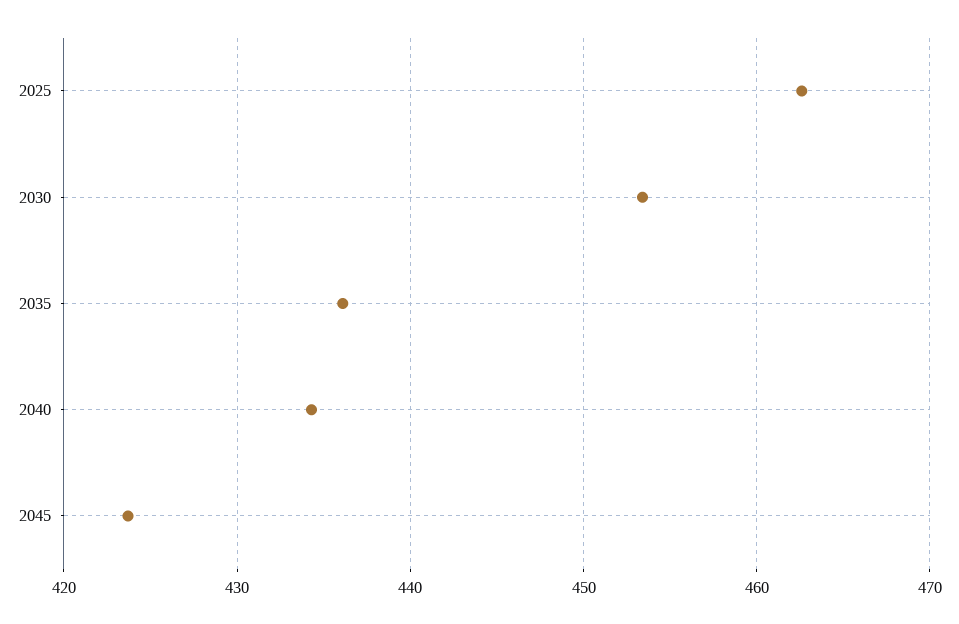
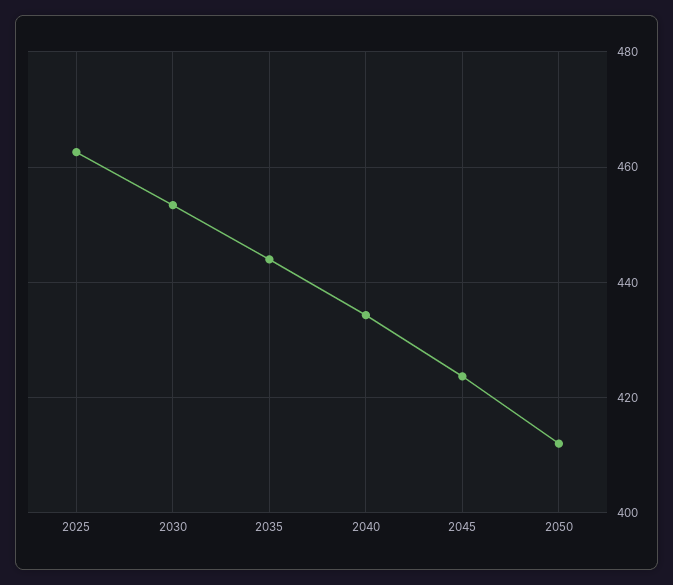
  {
    "2025": 463,
    "2030": 453,
-   "2035": 436,
+   "2035": 444,
    "2040": 434,
-   "2045": 424
+   "2045": 424,
+   "2050": 412
  }

